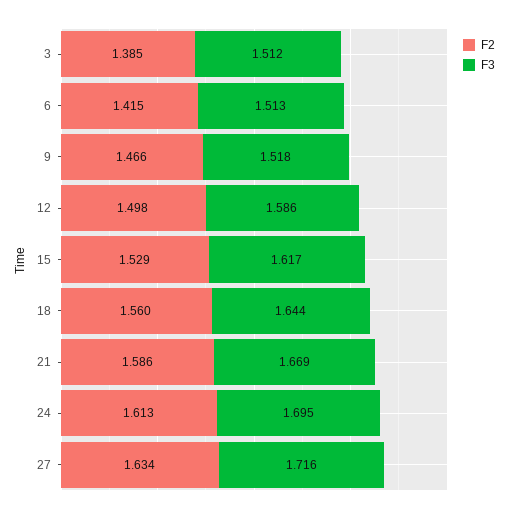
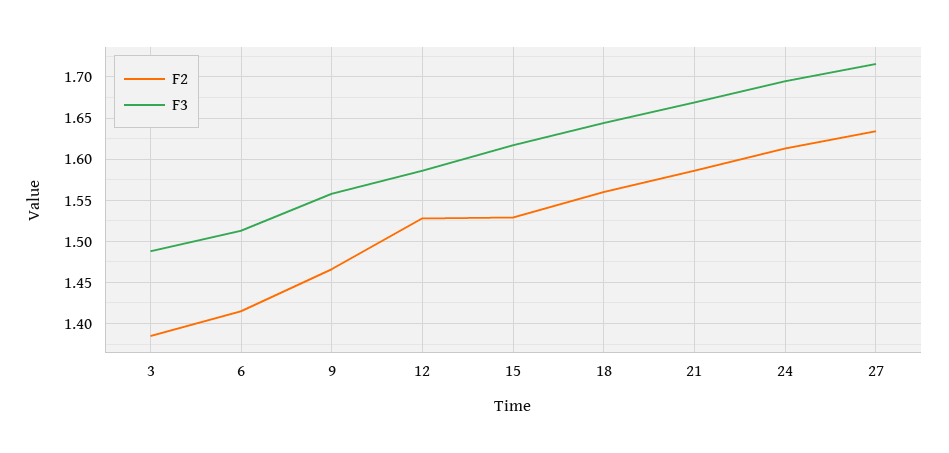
  {
    "F2": {
      "3": 1.385,
      "6": 1.415,
      "9": 1.466,
-     "12": 1.498,
+     "12": 1.53,
      "15": 1.529,
      "18": 1.56,
      "21": 1.586,
      "24": 1.613,
      "27": 1.634
    },
    "F3": {
-     "3": 1.512,
+     "3": 1.49,
      "6": 1.513,
-     "9": 1.518,
+     "9": 1.56,
      "12": 1.586,
      "15": 1.617,
      "18": 1.644,
      "21": 1.669,
      "24": 1.695,
      "27": 1.716
    }
  }

